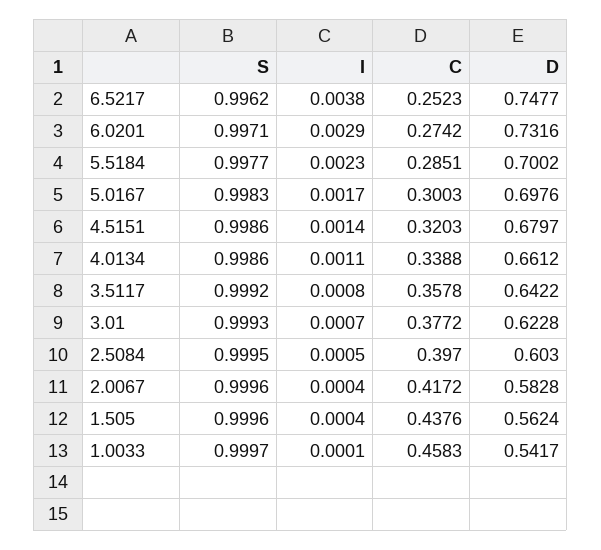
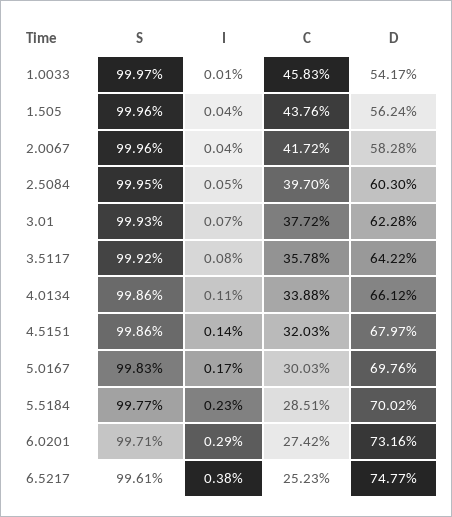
  {
    "S": {
-     "6.5217": 0.9962,
+     "6.5217": 0.9961,
      "6.0201": 0.9971,
      "5.5184": 0.9977,
      "5.0167": 0.9983,
      "4.5151": 0.9986,
      "4.0134": 0.9986,
      "3.5117": 0.9992,
      "3.01": 0.9993,
      "2.5084": 0.9995,
      "2.0067": 0.9996,
      "1.505": 0.9996,
      "1.0033": 0.9997
    },
    "I": {
      "6.5217": 0.0038,
      "6.0201": 0.0029,
      "5.5184": 0.0023,
      "5.0167": 0.0017,
      "4.5151": 0.0014,
      "4.0134": 0.0011,
      "3.5117": 0.0008,
      "3.01": 0.0007,
      "2.5084": 0.0005,
      "2.0067": 0.0004,
      "1.505": 0.0004,
      "1.0033": 0.0001
    },
    "C": {
      "6.5217": 0.2523,
      "6.0201": 0.2742,
      "5.5184": 0.2851,
      "5.0167": 0.3003,
      "4.5151": 0.3203,
      "4.0134": 0.3388,
      "3.5117": 0.3578,
      "3.01": 0.3772,
      "2.5084": 0.397,
      "2.0067": 0.4172,
      "1.505": 0.4376,
      "1.0033": 0.4583
    },
    "D": {
      "6.5217": 0.7477,
      "6.0201": 0.7316,
      "5.5184": 0.7002,
      "5.0167": 0.6976,
      "4.5151": 0.6797,
      "4.0134": 0.6612,
      "3.5117": 0.6422,
      "3.01": 0.6228,
      "2.5084": 0.603,
      "2.0067": 0.5828,
      "1.505": 0.5624,
      "1.0033": 0.5417
    }
  }

